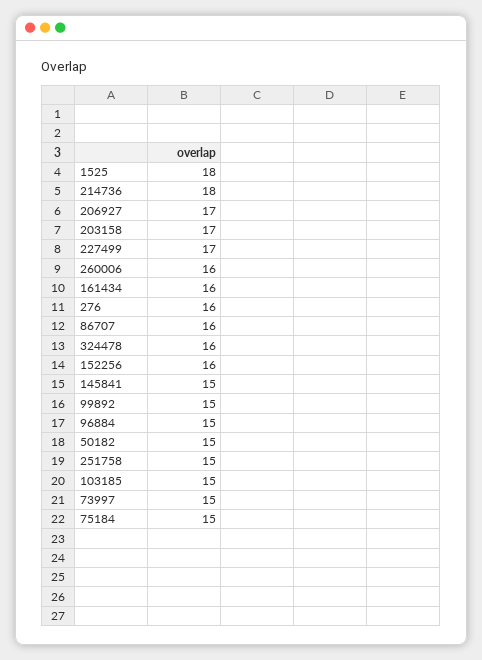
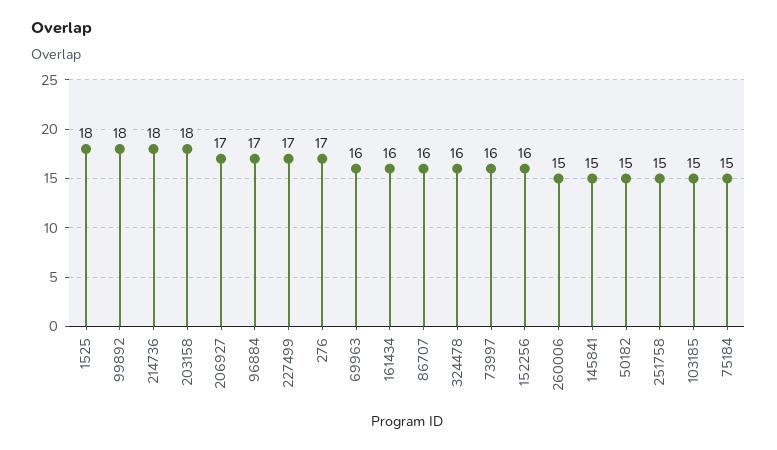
  {
    "1525": 18,
    "214736": 18,
    "206927": 17,
-   "203158": 17,
+   "203158": 18,
    "227499": 17,
-   "260006": 16,
+   "260006": 15,
    "161434": 16,
-   "276": 16,
+   "276": 17,
    "86707": 16,
    "324478": 16,
    "152256": 16,
    "145841": 15,
-   "99892": 15,
+   "99892": 18,
-   "96884": 15,
+   "96884": 17,
    "50182": 15,
    "251758": 15,
    "103185": 15,
-   "73997": 15,
+   "73997": 16,
-   "75184": 15
+   "75184": 15,
+   "69963": 16
  }

